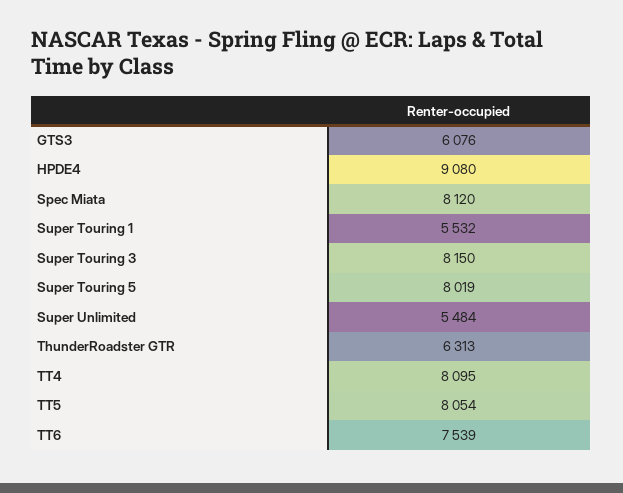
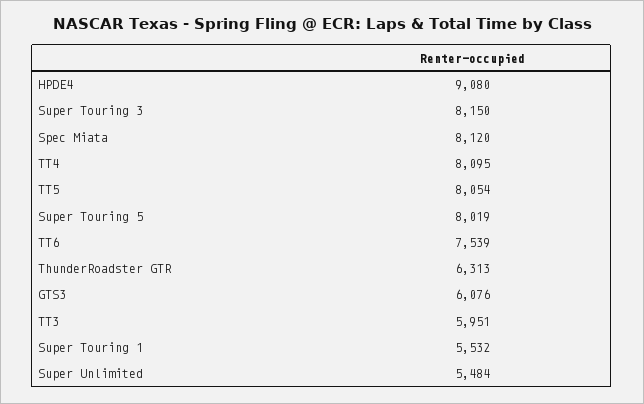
  {
    "GTS3": 6076,
    "HPDE4": 9080,
    "Spec Miata": 8120,
    "Super Touring 1": 5532,
    "Super Touring 3": 8150,
    "Super Touring 5": 8019,
    "Super Unlimited": 5484,
    "ThunderRoadster GTR": 6313,
    "TT4": 8095,
    "TT5": 8054,
-   "TT6": 7539
+   "TT6": 7539,
+   "TT3": 5951
  }

